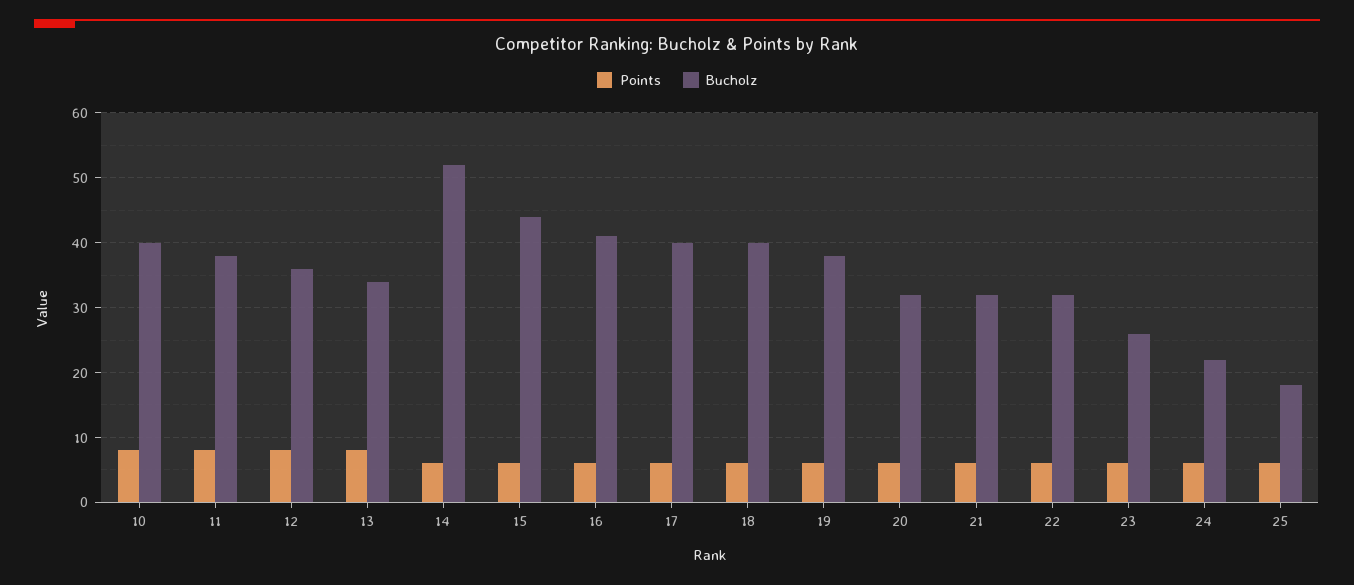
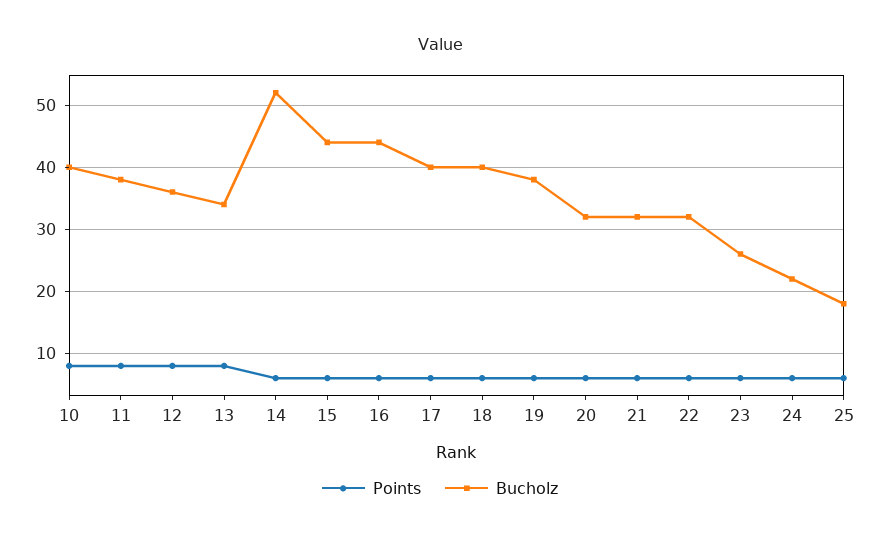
  {
    "Points": {
      "10": 8,
      "11": 8,
      "12": 8,
      "13": 8,
      "14": 6,
      "15": 6,
      "16": 6,
      "17": 6,
      "18": 6,
      "19": 6,
      "20": 6,
      "21": 6,
      "22": 6,
      "23": 6,
      "24": 6,
      "25": 6
    },
    "Bucholz": {
      "10": 40,
      "11": 38,
      "12": 36,
      "13": 34,
      "14": 52,
      "15": 44,
-     "16": 41,
+     "16": 44,
      "17": 40,
      "18": 40,
      "19": 38,
      "20": 32,
      "21": 32,
      "22": 32,
      "23": 26,
      "24": 22,
      "25": 18
    }
  }

